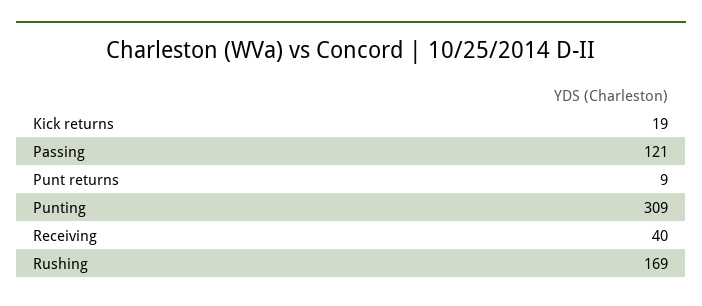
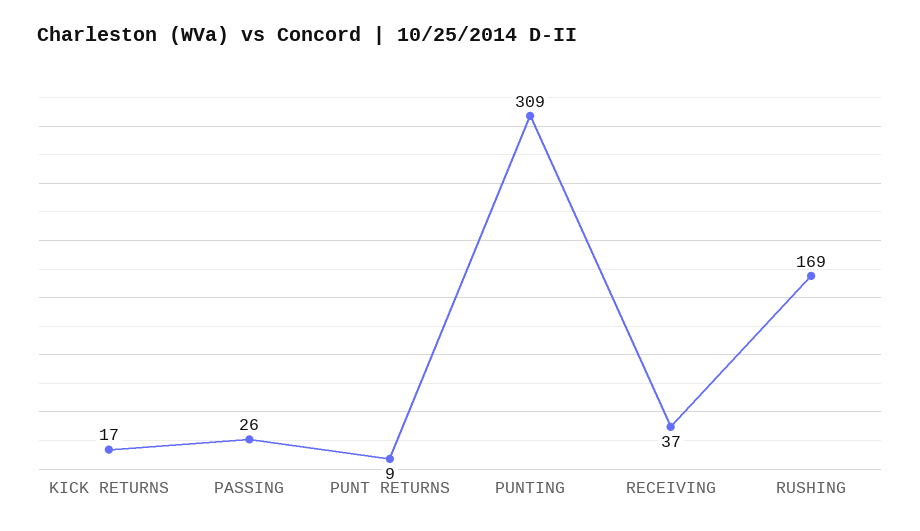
  {
-   "Kick returns": 19,
+   "Kick returns": 17,
-   "Passing": 121,
+   "Passing": 26,
    "Punt returns": 9,
    "Punting": 309,
-   "Receiving": 40,
+   "Receiving": 37,
    "Rushing": 169
  }

